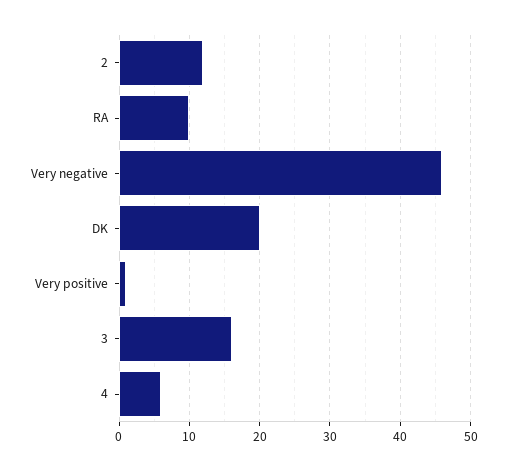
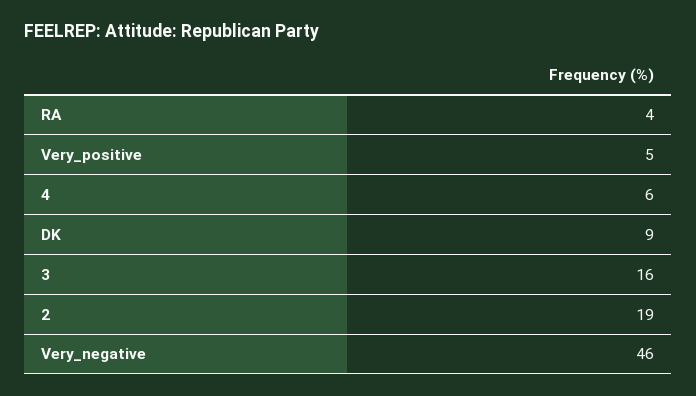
  {
-   "2": 12,
+   "2": 19,
-   "RA": 10,
+   "RA": 4,
    "Very negative": 46,
-   "DK": 20,
+   "DK": 9,
-   "Very positive": 1,
+   "Very positive": 5,
    "3": 16,
    "4": 6
  }

